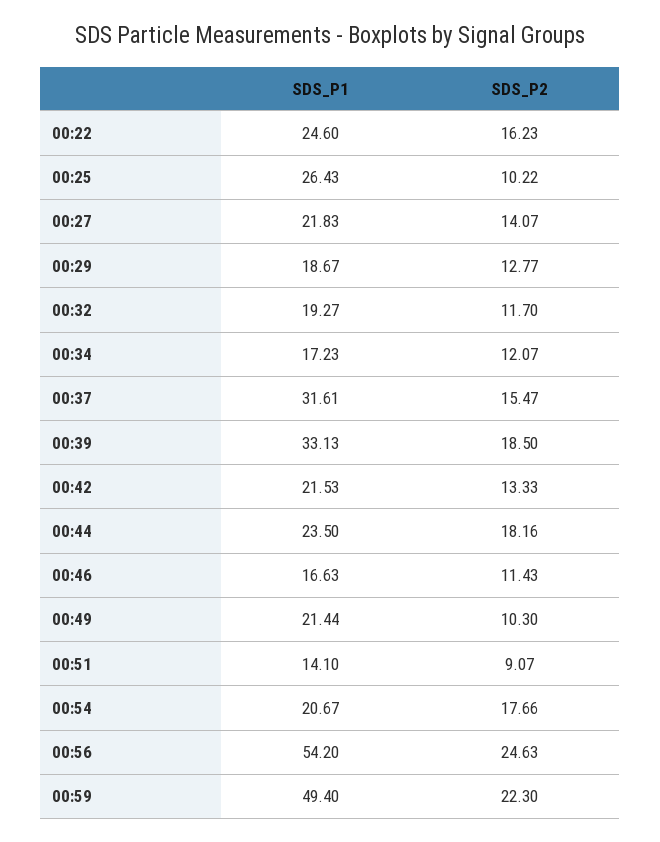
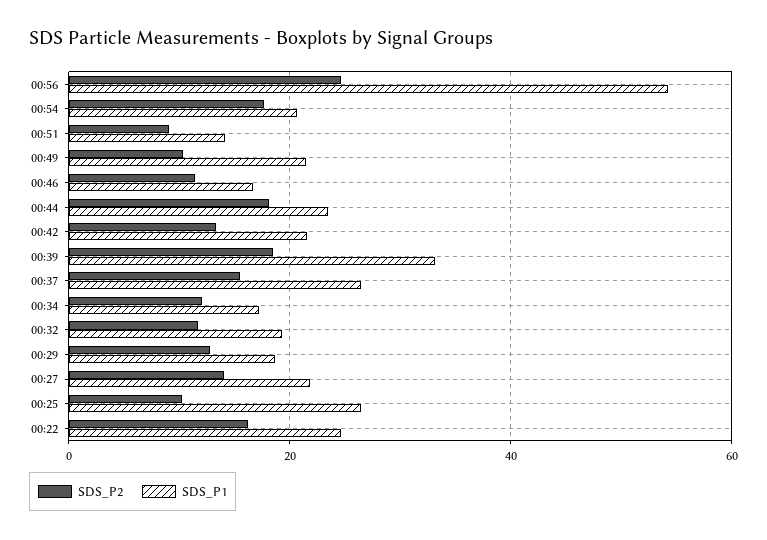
  {
    "SDS_P1": {
      "00:22": 24.6,
      "00:25": 26.43,
      "00:27": 21.83,
      "00:29": 18.67,
      "00:32": 19.27,
      "00:34": 17.23,
-     "00:37": 31.61,
+     "00:37": 26,
      "00:39": 33.13,
      "00:42": 21.53,
      "00:44": 23.5,
      "00:46": 16.63,
      "00:49": 21.44,
      "00:51": 14.1,
      "00:54": 20.67,
-     "00:56": 54.2,
+     "00:56": 54.2
-     "00:59": 49.4
    },
    "SDS_P2": {
      "00:22": 16.23,
      "00:25": 10.22,
      "00:27": 14.07,
      "00:29": 12.77,
      "00:32": 11.7,
      "00:34": 12.07,
      "00:37": 15.47,
      "00:39": 18.5,
      "00:42": 13.33,
      "00:44": 18.16,
      "00:46": 11.43,
      "00:49": 10.3,
      "00:51": 9.07,
      "00:54": 17.66,
-     "00:56": 24.63,
+     "00:56": 24.63
-     "00:59": 22.3
    }
  }

